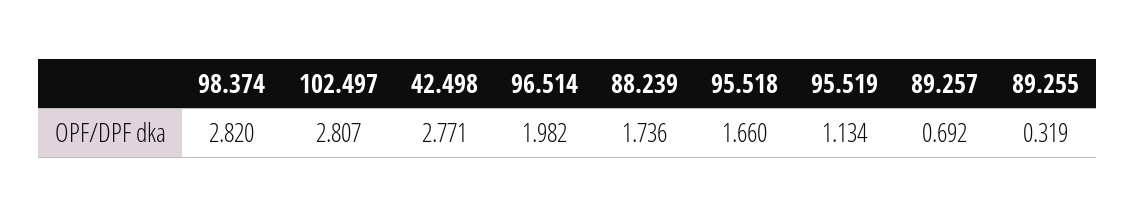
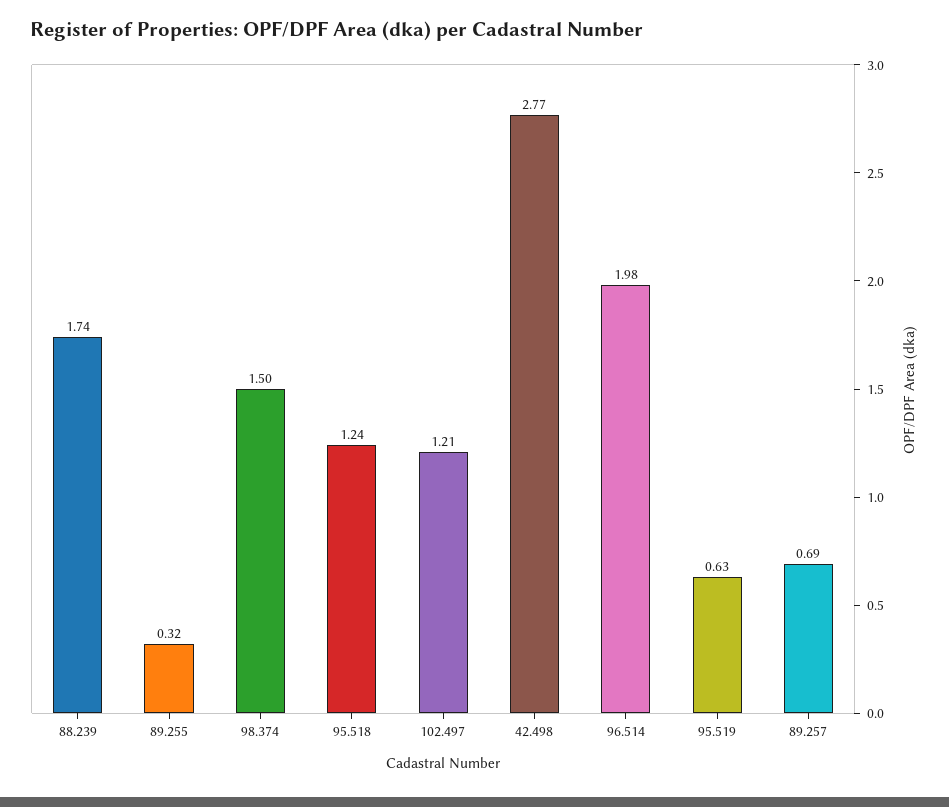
  {
-   "98.374": 2.82,
+   "98.374": 1.5,
-   "102.497": 2.807,
+   "102.497": 1.21,
    "42.498": 2.771,
    "96.514": 1.982,
    "88.239": 1.736,
-   "95.518": 1.66,
+   "95.518": 1.24,
-   "95.519": 1.134,
+   "95.519": 0.63,
    "89.257": 0.692,
    "89.255": 0.319
  }

